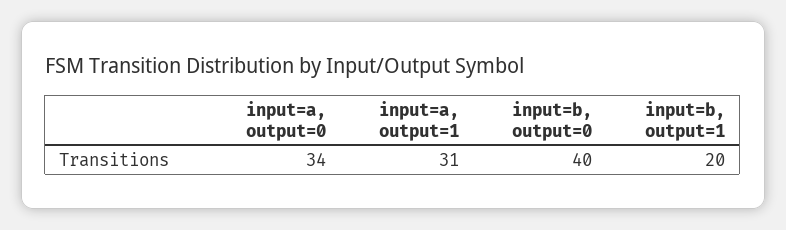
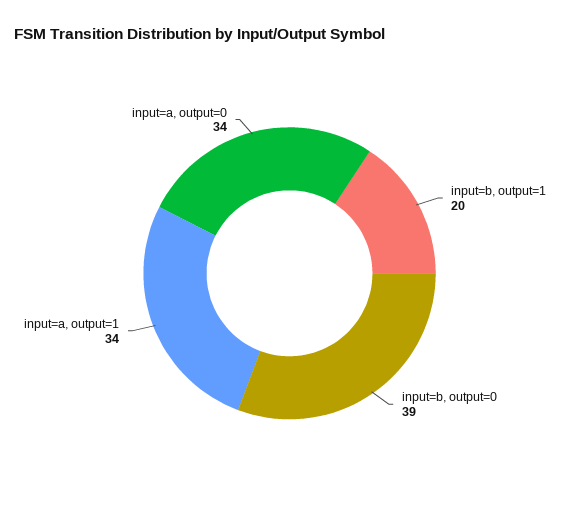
  {
    "input=a, output=0": 34,
-   "input=a, output=1": 31,
+   "input=a, output=1": 34,
-   "input=b, output=0": 40,
+   "input=b, output=0": 39,
    "input=b, output=1": 20
  }

